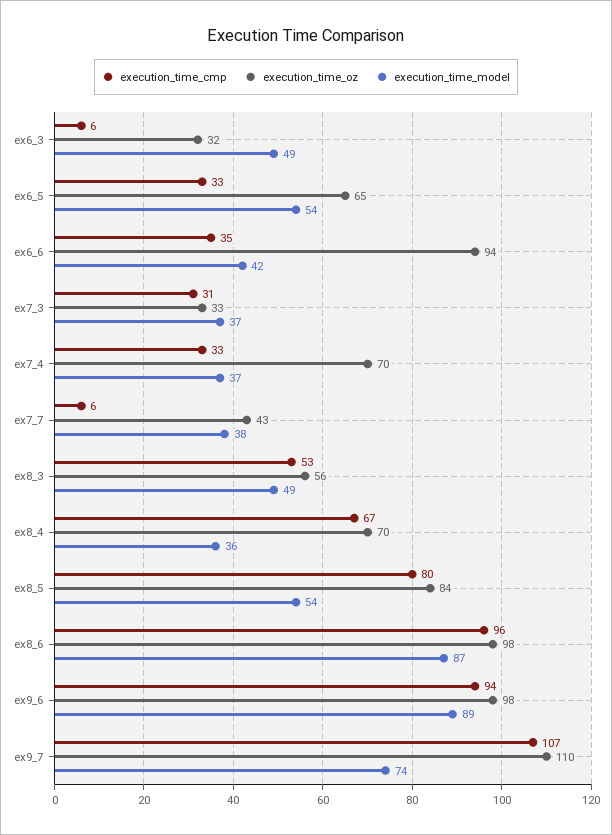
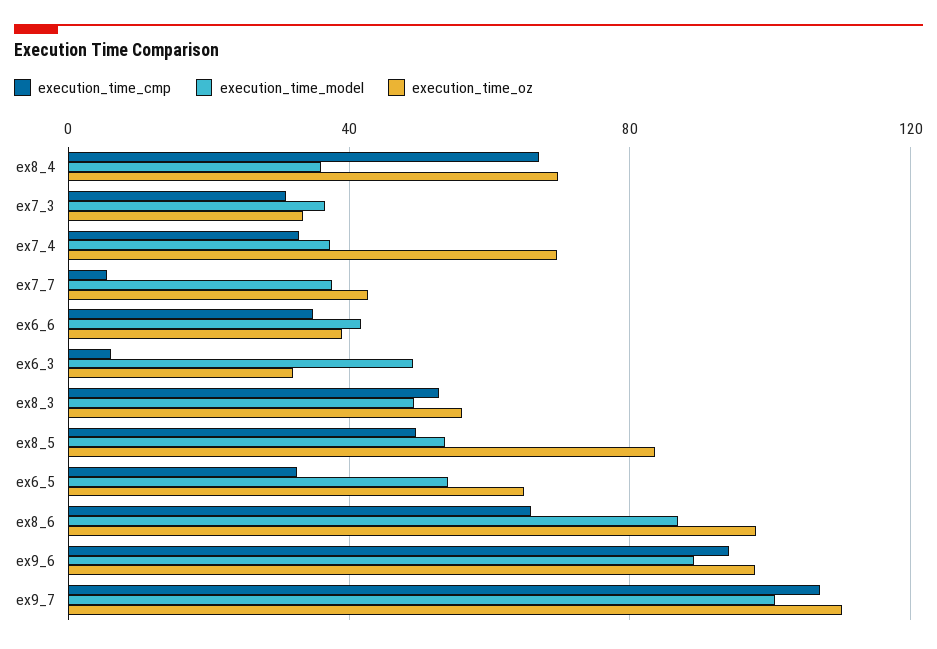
  {
    "execution_time_cmp": {
      "ex6_3": 6,
      "ex6_5": 33,
      "ex6_6": 35,
      "ex7_3": 31,
      "ex7_4": 33,
      "ex7_7": 6,
      "ex8_3": 53,
      "ex8_4": 67,
-     "ex8_5": 80,
+     "ex8_5": 50,
-     "ex8_6": 96,
+     "ex8_6": 65,
      "ex9_6": 94,
      "ex9_7": 107
    },
    "execution_time_oz": {
      "ex6_3": 32,
      "ex6_5": 65,
-     "ex6_6": 94,
+     "ex6_6": 40,
      "ex7_3": 33,
      "ex7_4": 70,
      "ex7_7": 43,
      "ex8_3": 56,
      "ex8_4": 70,
      "ex8_5": 84,
      "ex8_6": 98,
      "ex9_6": 98,
      "ex9_7": 110
    },
    "execution_time_model": {
      "ex6_3": 49,
      "ex6_5": 54,
      "ex6_6": 42,
      "ex7_3": 37,
      "ex7_4": 37,
      "ex7_7": 38,
      "ex8_3": 49,
      "ex8_4": 36,
      "ex8_5": 54,
      "ex8_6": 87,
      "ex9_6": 89,
-     "ex9_7": 74
+     "ex9_7": 100
    }
  }

